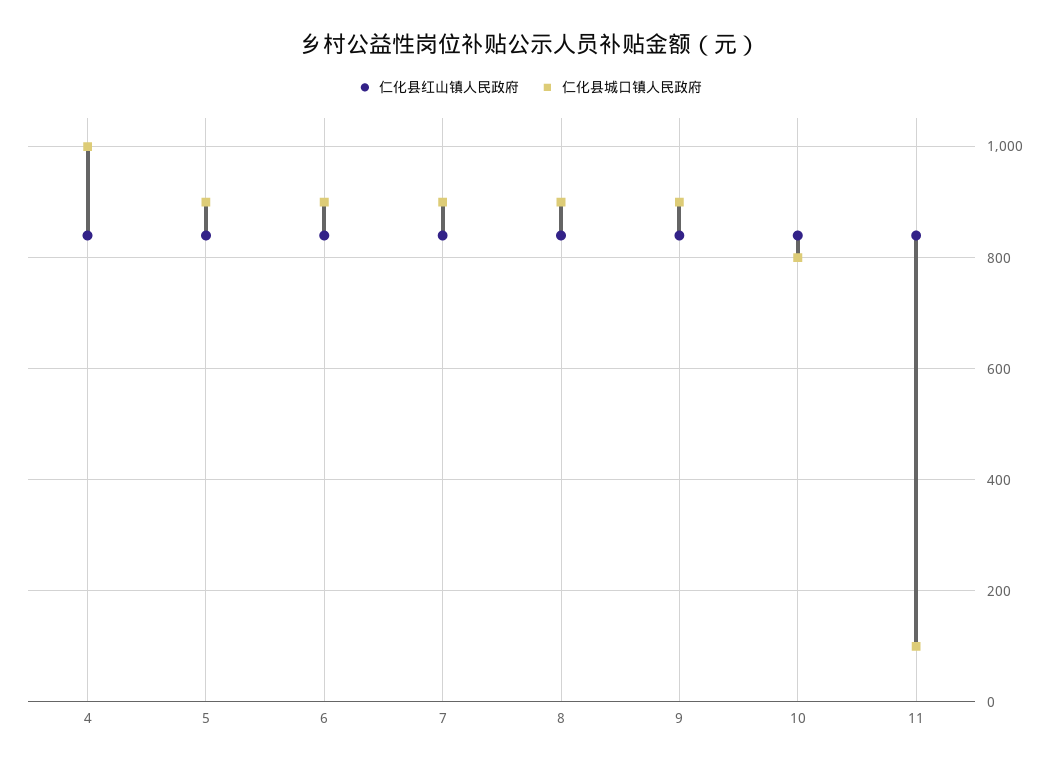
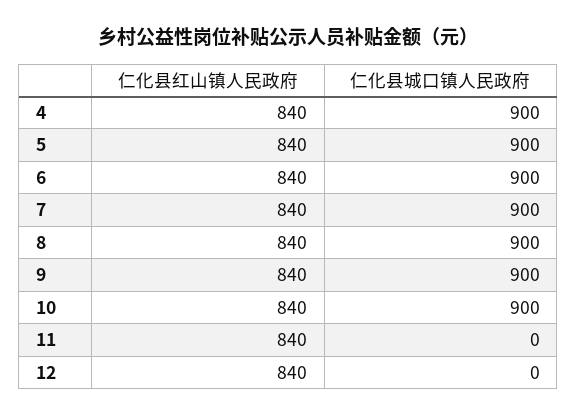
  {
    "仁化县红山镇人民政府": {
      "4": 840,
      "5": 840,
      "6": 840,
      "7": 840,
      "8": 840,
      "9": 840,
      "10": 840,
-     "11": 840
+     "11": 840,
+     "12": 840
    },
    "仁化县城口镇人民政府": {
-     "4": 1000,
+     "4": 900,
      "5": 900,
      "6": 900,
      "7": 900,
      "8": 900,
      "9": 900,
-     "10": 800,
+     "10": 900,
-     "11": 100
+     "11": 0,
+     "12": 0
    }
  }

